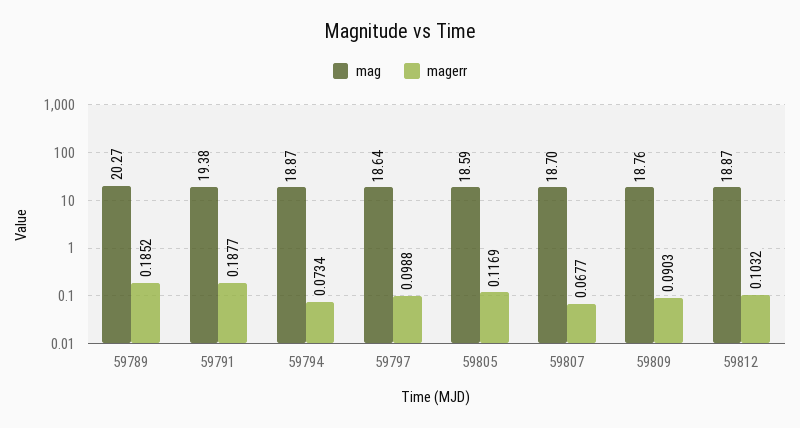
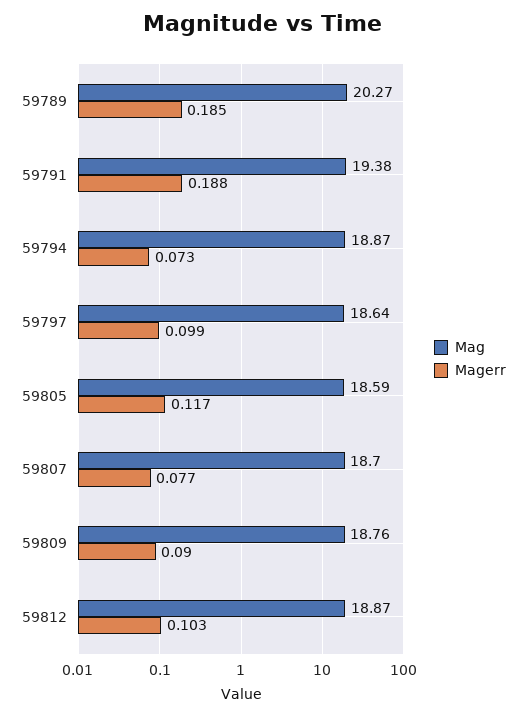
  {
    "mag": {
      "59789": 20.27,
      "59791": 19.38,
      "59794": 18.87,
      "59797": 18.64,
      "59805": 18.59,
      "59807": 18.7,
      "59809": 18.76,
      "59812": 18.87
    },
    "magerr": {
      "59789": 0.1852,
      "59791": 0.1877,
      "59794": 0.0734,
      "59797": 0.0988,
      "59805": 0.1169,
-     "59807": 0.0677,
+     "59807": 0.077,
      "59809": 0.0903,
      "59812": 0.1032
    }
  }

